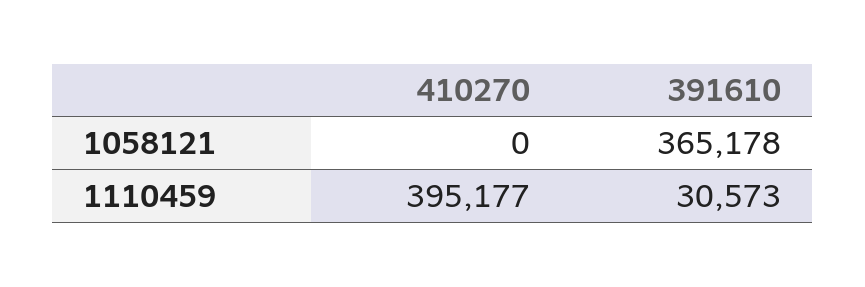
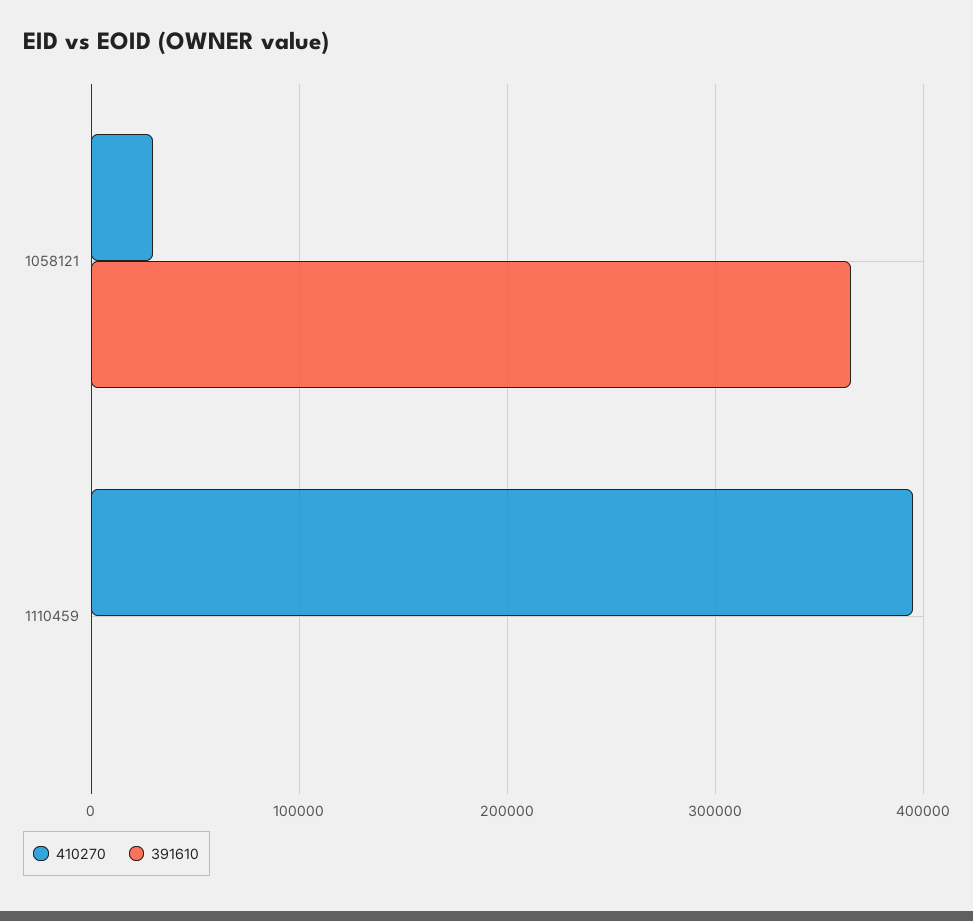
  {
    "410270": {
-     "1058121": 0,
+     "1058121": 30000,
      "1110459": 395177
    },
    "391610": {
      "1058121": 365178,
-     "1110459": 30573
+     "1110459": 0
    }
  }

